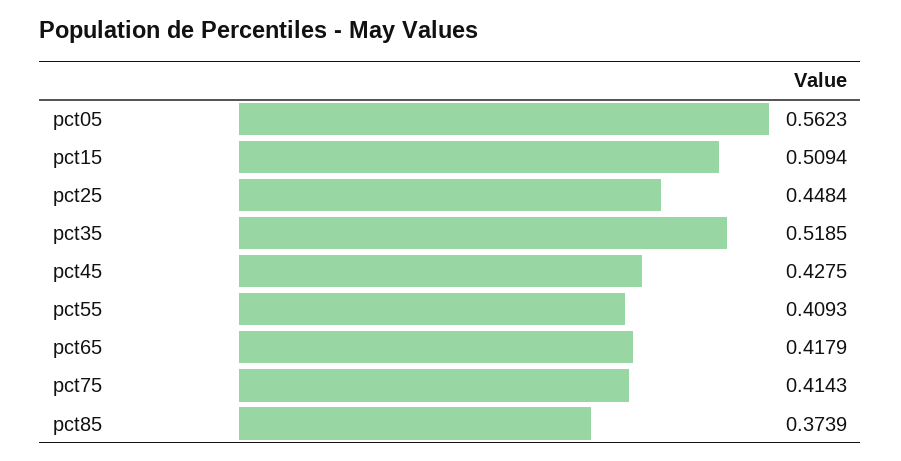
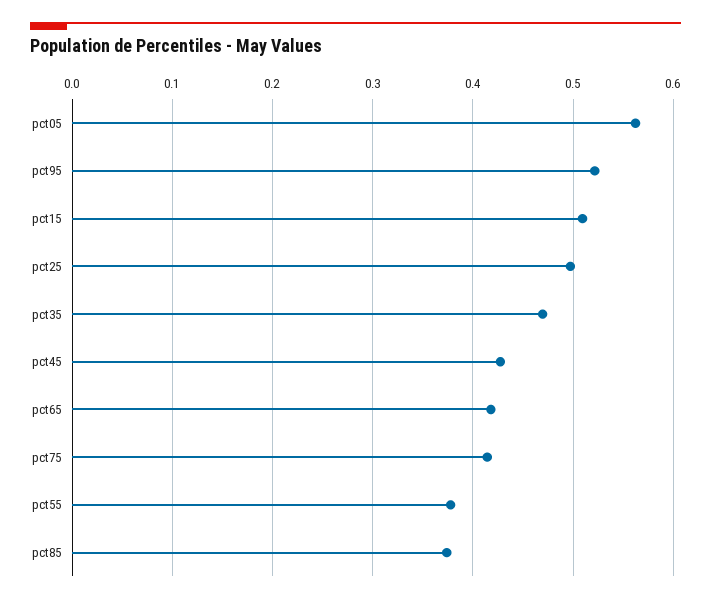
  {
    "pct05": 0.5623,
    "pct15": 0.5094,
-   "pct25": 0.4484,
+   "pct25": 0.5,
-   "pct35": 0.5185,
+   "pct35": 0.47,
    "pct45": 0.4275,
-   "pct55": 0.4093,
+   "pct55": 0.38,
    "pct65": 0.4179,
    "pct75": 0.4143,
-   "pct85": 0.3739
+   "pct85": 0.3739,
+   "pct95": 0.52
  }

